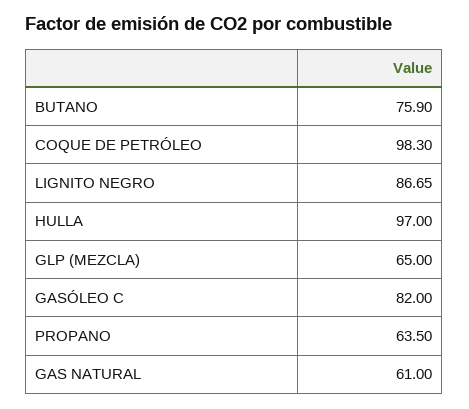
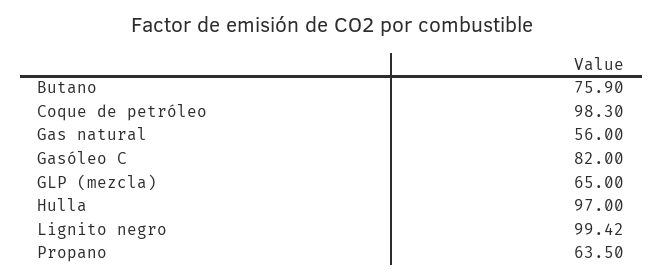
  {
    "BUTANO": 75.9,
    "COQUE DE PETRÓLEO": 98.3,
-   "LIGNITO NEGRO": 86.65,
+   "LIGNITO NEGRO": 99.42,
    "HULLA": 97,
    "GLP (MEZCLA)": 65,
    "GASÓLEO C": 82,
    "PROPANO": 63.5,
-   "GAS NATURAL": 61
+   "GAS NATURAL": 56
  }

